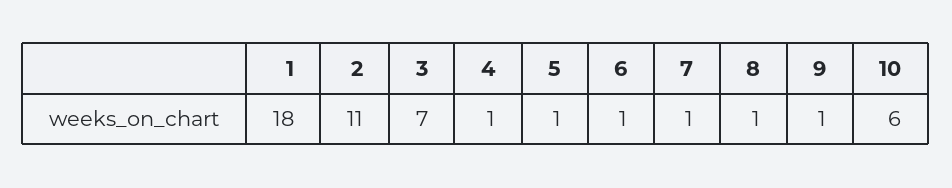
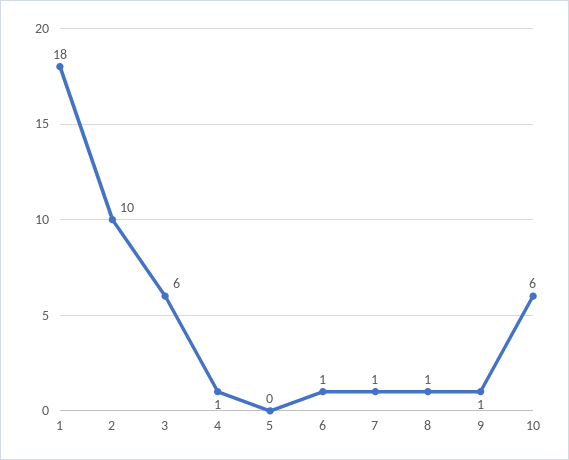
  {
    "1": 18,
-   "2": 11,
+   "2": 10,
-   "3": 7,
+   "3": 6,
    "4": 1,
-   "5": 1,
+   "5": 0,
    "6": 1,
    "7": 1,
    "8": 1,
    "9": 1,
    "10": 6
  }

